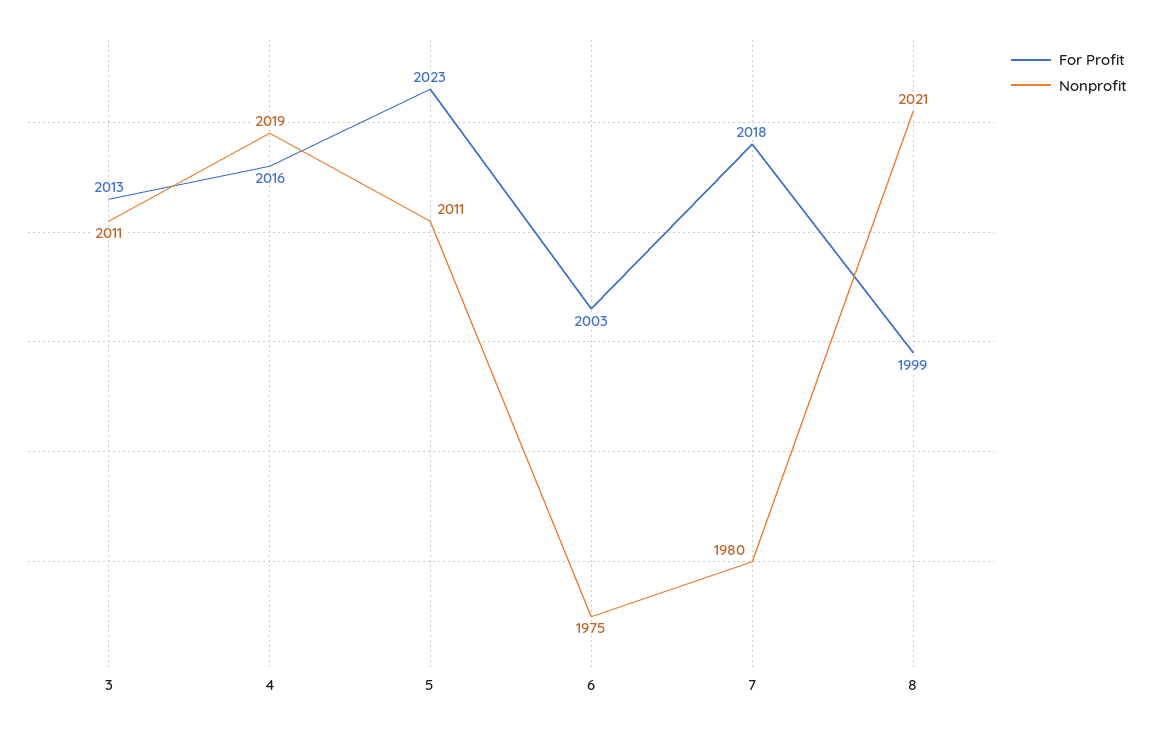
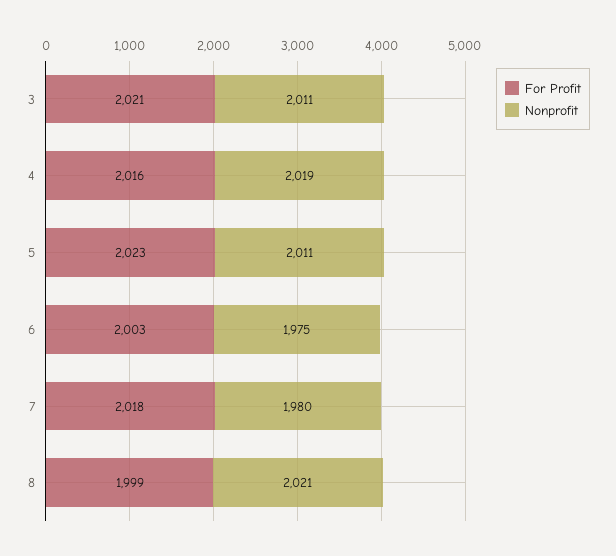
  {
    "For Profit": {
-     "3": 2013,
+     "3": 2021,
      "4": 2016,
      "5": 2023,
      "6": 2003,
      "7": 2018,
      "8": 1999
    },
    "Nonprofit": {
      "3": 2011,
      "4": 2019,
      "5": 2011,
      "6": 1975,
      "7": 1980,
      "8": 2021
    }
  }

